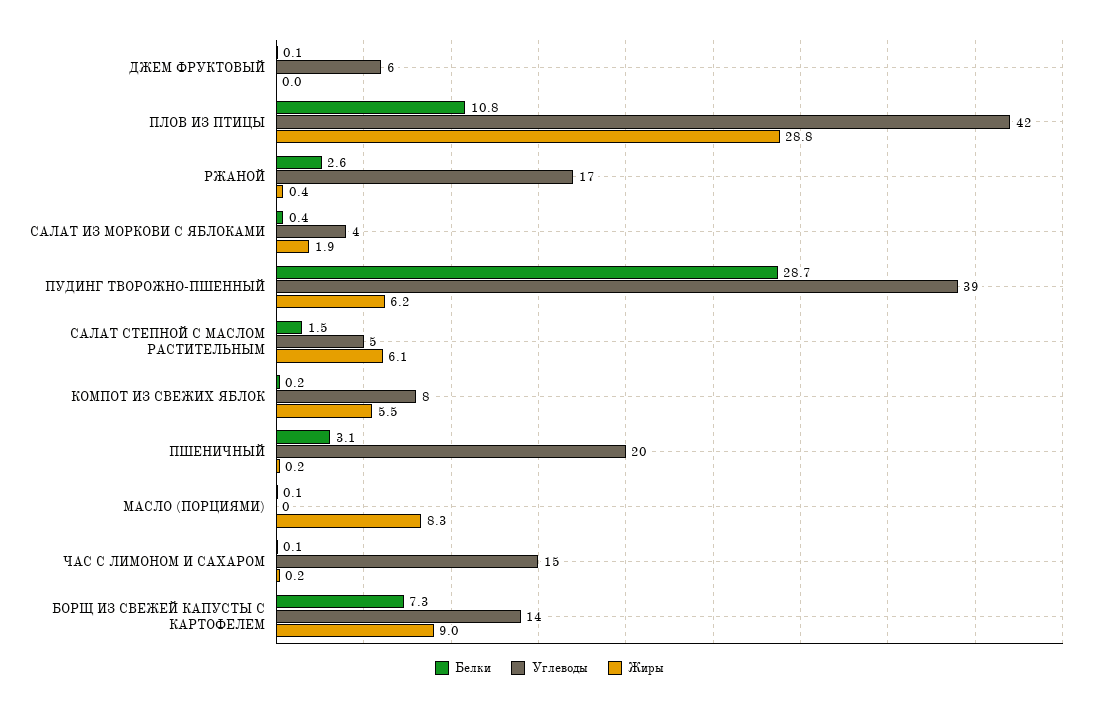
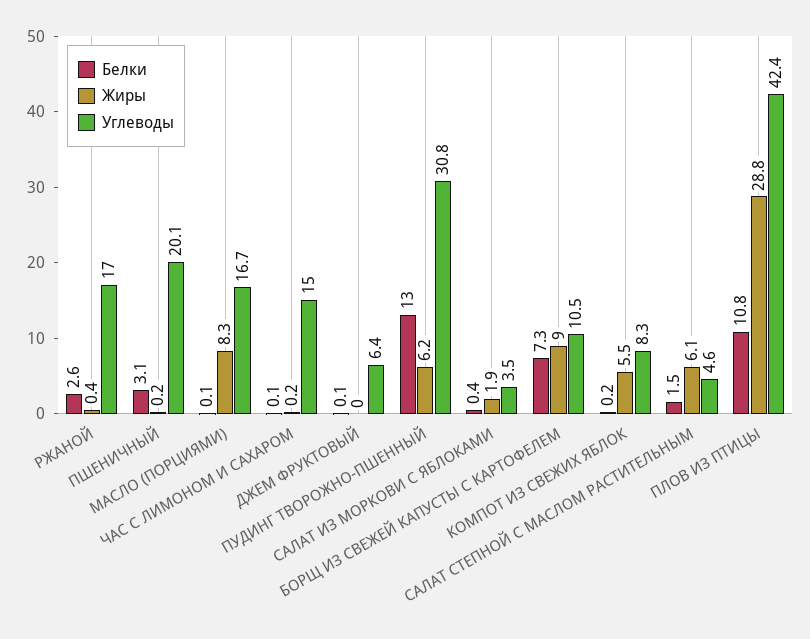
  {
    "Белки": {
      "ДЖЕМ ФРУКТОВЫЙ": 0.1,
      "ПЛОВ ИЗ ПТИЦЫ": 10.8,
      "РЖАНОЙ": 2.6,
      "САЛАТ ИЗ МОРКОВИ С ЯБЛОКАМИ": 0.4,
-     "ПУДИНГ ТВОРОЖНО-ПШЕННЫЙ": 28.7,
+     "ПУДИНГ ТВОРОЖНО-ПШЕННЫЙ": 13,
      "САЛАТ СТЕПНОЙ С МАСЛОМ РАСТИТЕЛЬНЫМ": 1.5,
      "КОМПОТ ИЗ СВЕЖИХ ЯБЛОК": 0.2,
      "ПШЕНИЧНЫЙ": 3.1,
      "МАСЛО (ПОРЦИЯМИ)": 0.1,
      "ЧАС С ЛИМОНОМ И САХАРОМ": 0.1,
      "БОРЩ ИЗ СВЕЖЕЙ КАПУСТЫ С КАРТОФЕЛЕМ": 7.3
    },
    "Углеводы": {
      "ДЖЕМ ФРУКТОВЫЙ": 6.4,
      "ПЛОВ ИЗ ПТИЦЫ": 42.4,
      "РЖАНОЙ": 17,
      "САЛАТ ИЗ МОРКОВИ С ЯБЛОКАМИ": 3.5,
-     "ПУДИНГ ТВОРОЖНО-ПШЕННЫЙ": 39,
+     "ПУДИНГ ТВОРОЖНО-ПШЕННЫЙ": 30.8,
      "САЛАТ СТЕПНОЙ С МАСЛОМ РАСТИТЕЛЬНЫМ": 4.6,
      "КОМПОТ ИЗ СВЕЖИХ ЯБЛОК": 8.3,
      "ПШЕНИЧНЫЙ": 20.1,
-     "МАСЛО (ПОРЦИЯМИ)": 0,
+     "МАСЛО (ПОРЦИЯМИ)": 16.7,
      "ЧАС С ЛИМОНОМ И САХАРОМ": 15,
-     "БОРЩ ИЗ СВЕЖЕЙ КАПУСТЫ С КАРТОФЕЛЕМ": 14
+     "БОРЩ ИЗ СВЕЖЕЙ КАПУСТЫ С КАРТОФЕЛЕМ": 10.5
    },
    "Жиры": {
      "ДЖЕМ ФРУКТОВЫЙ": 0,
      "ПЛОВ ИЗ ПТИЦЫ": 28.8,
      "РЖАНОЙ": 0.4,
      "САЛАТ ИЗ МОРКОВИ С ЯБЛОКАМИ": 1.9,
      "ПУДИНГ ТВОРОЖНО-ПШЕННЫЙ": 6.2,
      "САЛАТ СТЕПНОЙ С МАСЛОМ РАСТИТЕЛЬНЫМ": 6.1,
      "КОМПОТ ИЗ СВЕЖИХ ЯБЛОК": 5.5,
      "ПШЕНИЧНЫЙ": 0.2,
      "МАСЛО (ПОРЦИЯМИ)": 8.3,
      "ЧАС С ЛИМОНОМ И САХАРОМ": 0.2,
      "БОРЩ ИЗ СВЕЖЕЙ КАПУСТЫ С КАРТОФЕЛЕМ": 9
    }
  }

